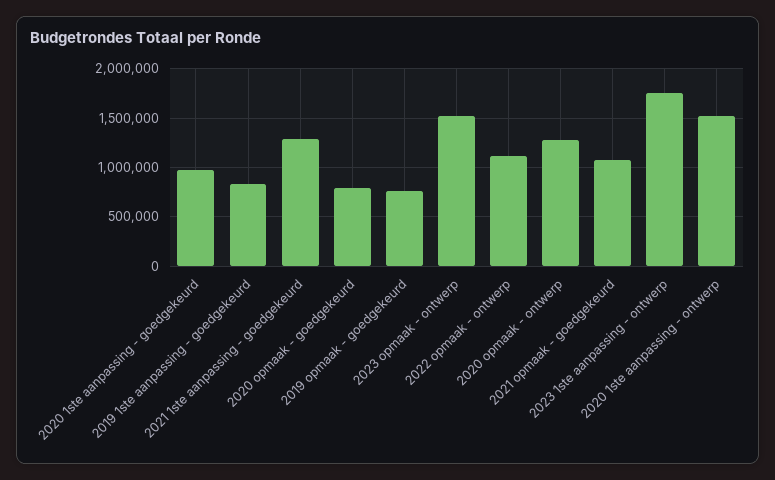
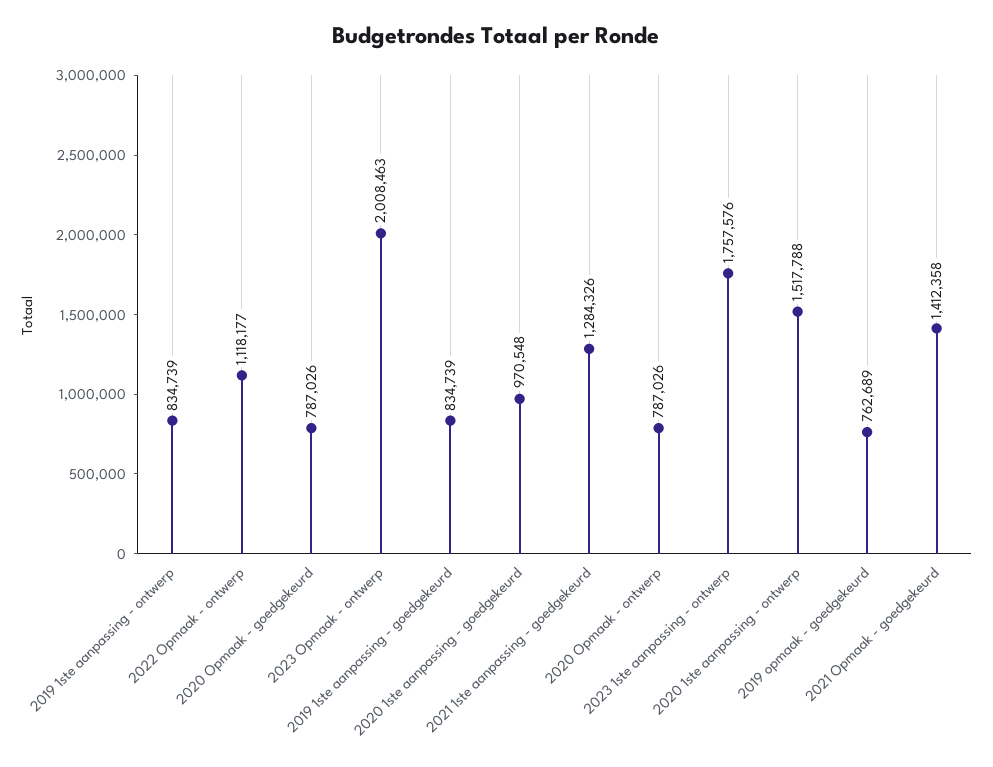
  {
    "2020 1ste aanpassing - goedgekeurd": 970548,
    "2019 1ste aanpassing - goedgekeurd": 834739,
    "2021 1ste aanpassing - goedgekeurd": 1284326,
    "2020 opmaak - goedgekeurd": 787026,
    "2019 opmaak - goedgekeurd": 762689,
-   "2023 opmaak - ontwerp": 1500000,
+   "2023 opmaak - ontwerp": 2008463,
    "2022 opmaak - ontwerp": 1118177,
-   "2020 opmaak - ontwerp": 1300000,
+   "2020 opmaak - ontwerp": 787026,
-   "2021 opmaak - goedgekeurd": 1100000,
+   "2021 opmaak - goedgekeurd": 1412358,
    "2023 1ste aanpassing - ontwerp": 1757576,
-   "2020 1ste aanpassing - ontwerp": 1517788
+   "2020 1ste aanpassing - ontwerp": 1517788,
+   "2019 1ste aanpassing - ontwerp": 834739
  }

